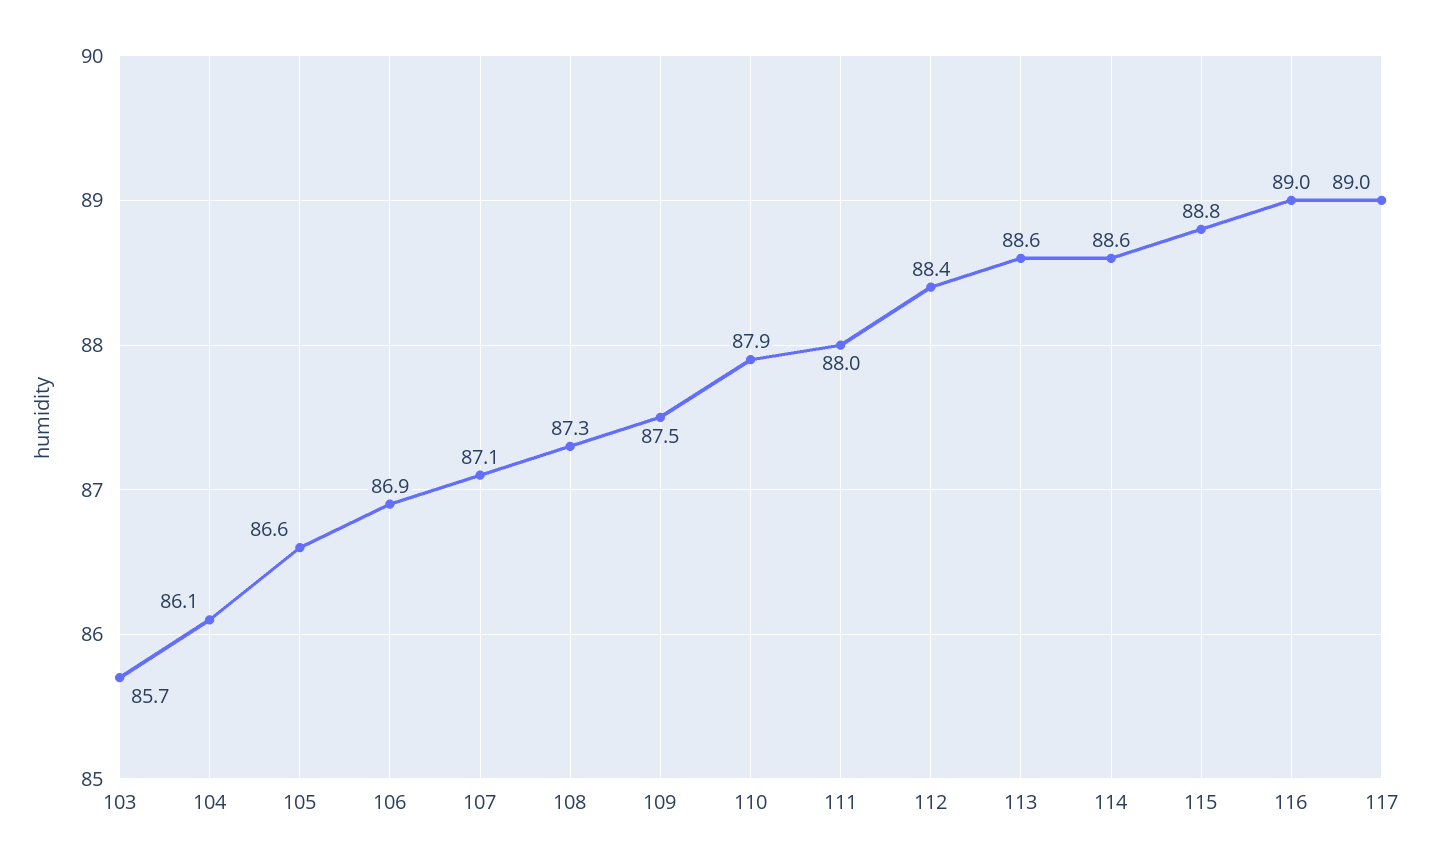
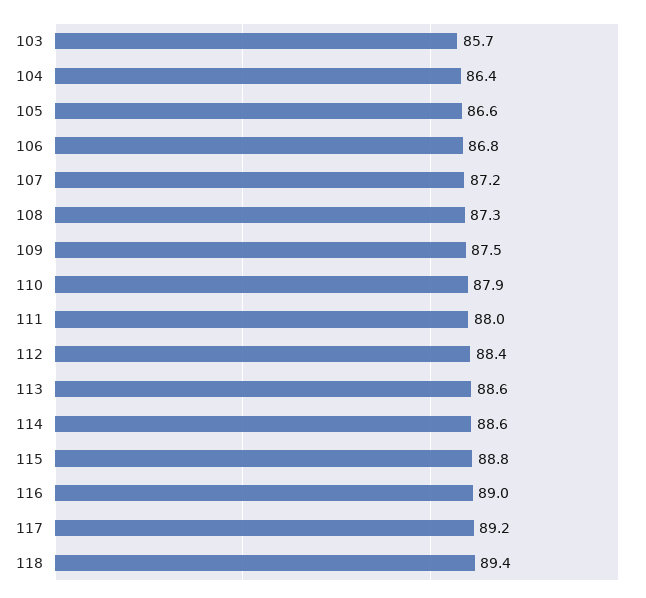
  {
    "103": 85.7,
-   "104": 86.1,
+   "104": 86.4,
    "105": 86.6,
-   "106": 86.9,
+   "106": 86.8,
-   "107": 87.1,
+   "107": 87.2,
    "108": 87.3,
    "109": 87.5,
    "110": 87.9,
    "111": 88,
    "112": 88.4,
    "113": 88.6,
    "114": 88.6,
    "115": 88.8,
    "116": 89,
-   "117": 89
+   "117": 89.2,
+   "118": 89.4
  }

